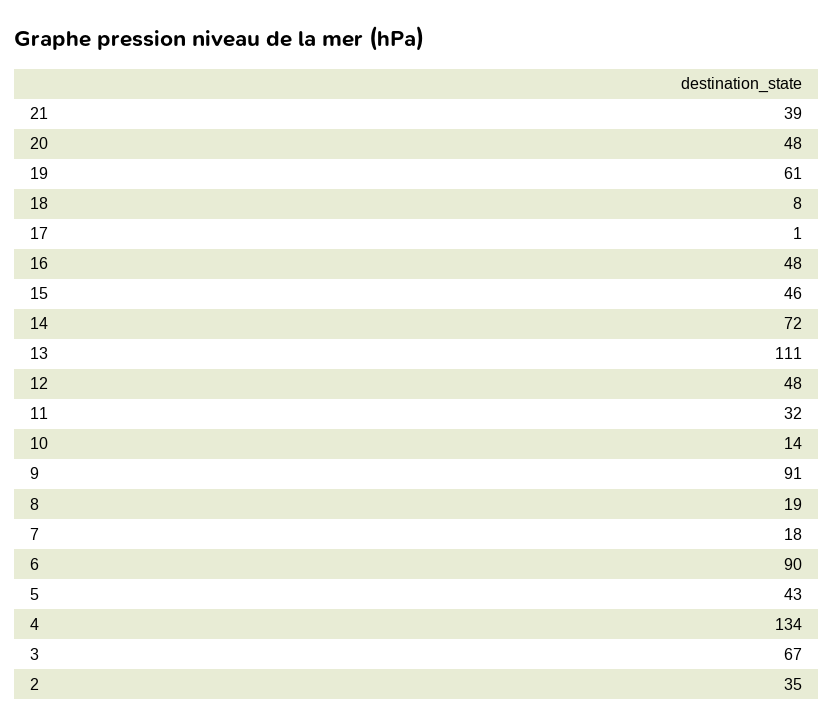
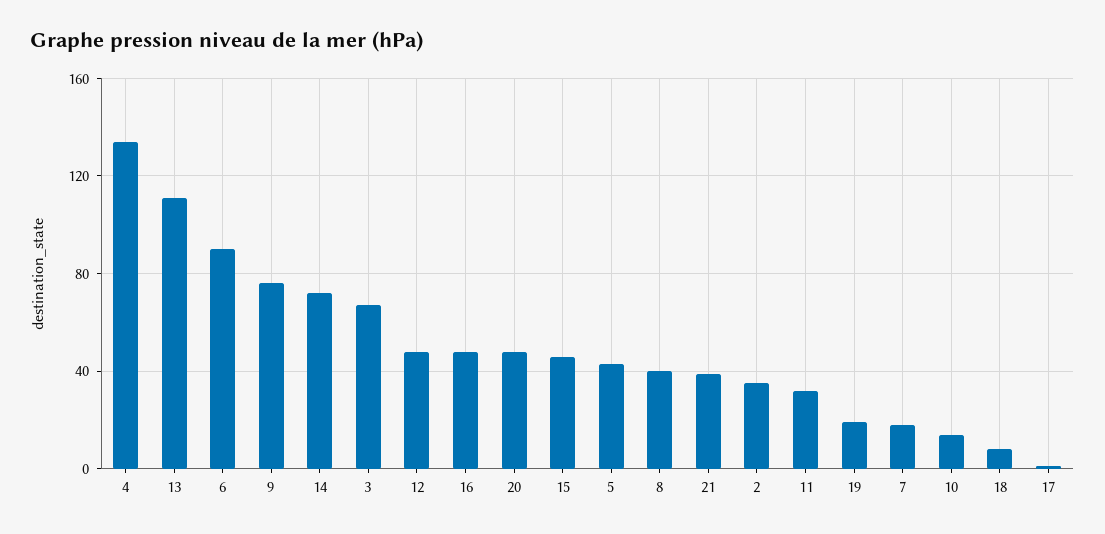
  {
    "21": 39,
    "20": 48,
-   "19": 61,
+   "19": 20,
    "18": 8,
    "17": 1,
    "16": 48,
    "15": 46,
    "14": 72,
    "13": 111,
    "12": 48,
    "11": 32,
    "10": 14,
-   "9": 91,
+   "9": 75,
-   "8": 19,
+   "8": 40,
    "7": 18,
    "6": 90,
    "5": 43,
    "4": 134,
    "3": 67,
    "2": 35
  }

